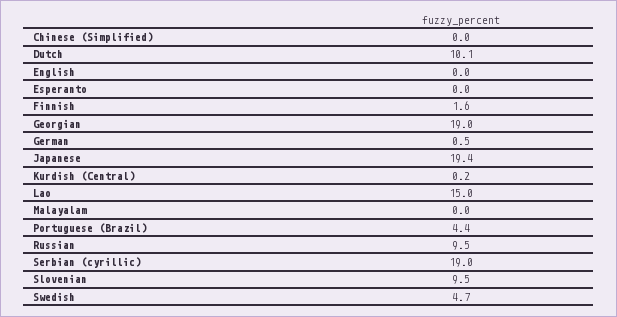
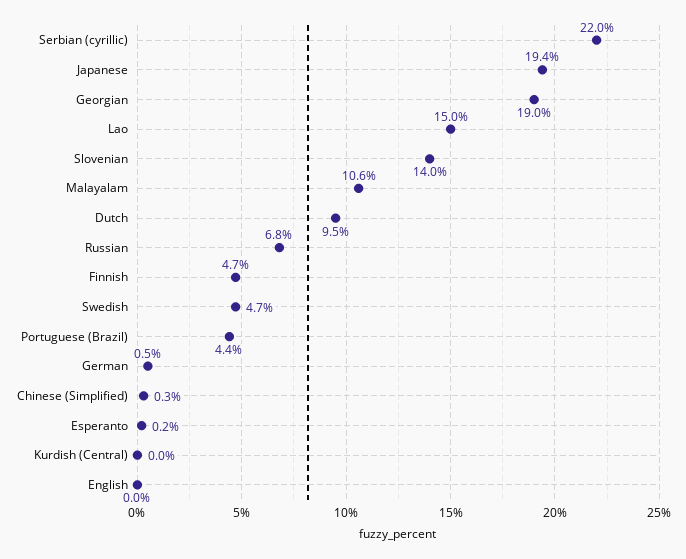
  {
-   "Chinese (Simplified)": 0,
+   "Chinese (Simplified)": 0.3,
-   "Dutch": 10.1,
+   "Dutch": 9.5,
    "English": 0,
-   "Esperanto": 0,
+   "Esperanto": 0.2,
-   "Finnish": 1.6,
+   "Finnish": 4.7,
    "Georgian": 19,
    "German": 0.5,
    "Japanese": 19.4,
-   "Kurdish (Central)": 0.2,
+   "Kurdish (Central)": 0,
    "Lao": 15,
-   "Malayalam": 0,
+   "Malayalam": 10.6,
    "Portuguese (Brazil)": 4.4,
-   "Russian": 9.5,
+   "Russian": 6.8,
-   "Serbian (cyrillic)": 19,
+   "Serbian (cyrillic)": 22,
-   "Slovenian": 9.5,
+   "Slovenian": 14,
    "Swedish": 4.7
  }

